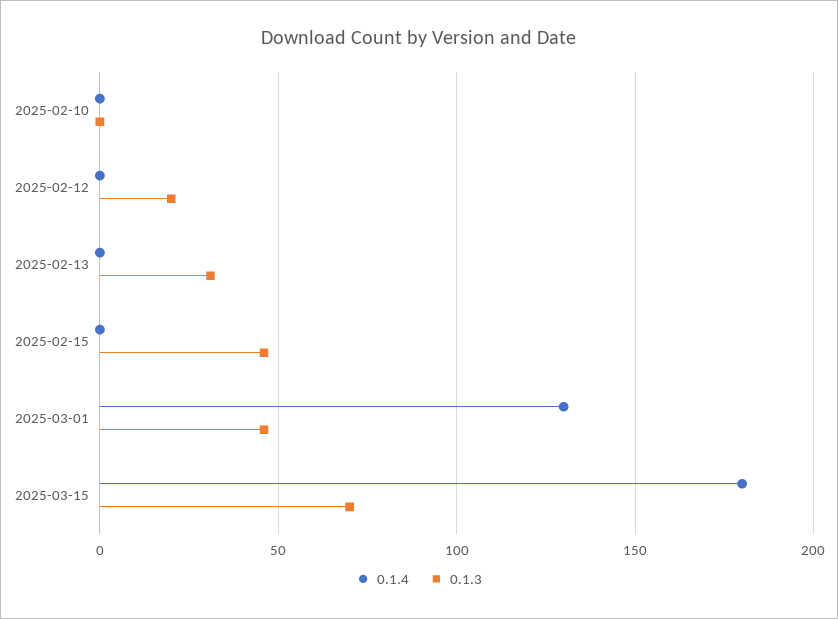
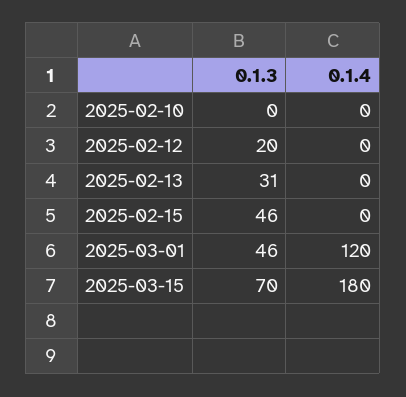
  {
    "0.1.4": {
      "2025-02-10": 0,
      "2025-02-12": 0,
      "2025-02-13": 0,
      "2025-02-15": 0,
-     "2025-03-01": 130,
+     "2025-03-01": 120,
      "2025-03-15": 180
    },
    "0.1.3": {
      "2025-02-10": 0,
      "2025-02-12": 20,
      "2025-02-13": 31,
      "2025-02-15": 46,
      "2025-03-01": 46,
      "2025-03-15": 70
    }
  }

